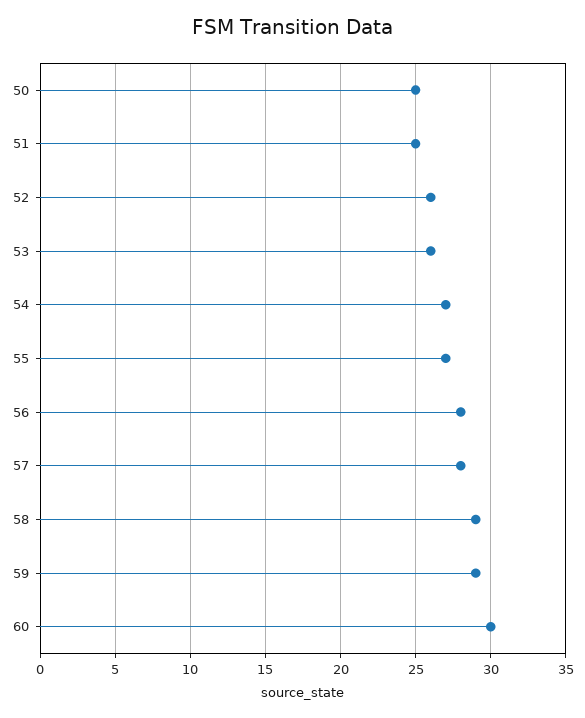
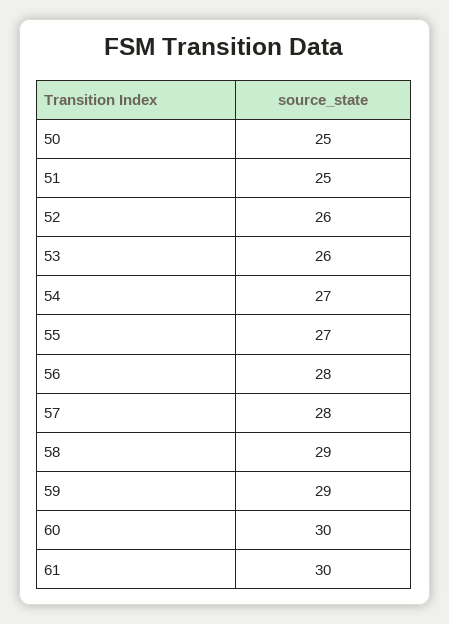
  {
    "50": 25,
    "51": 25,
    "52": 26,
    "53": 26,
    "54": 27,
    "55": 27,
    "56": 28,
    "57": 28,
    "58": 29,
    "59": 29,
-   "60": 30
+   "60": 30,
+   "61": 30
  }

